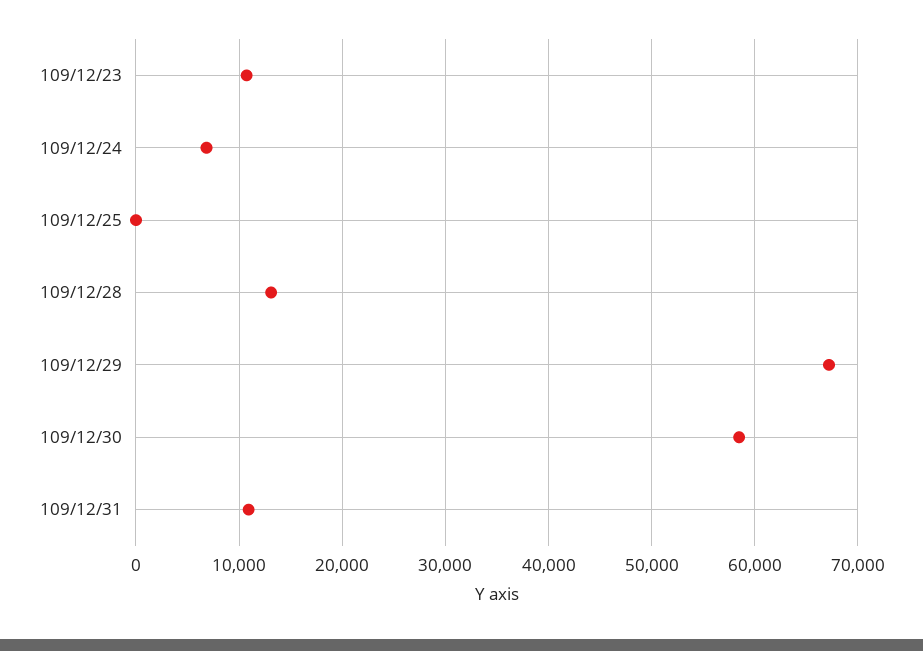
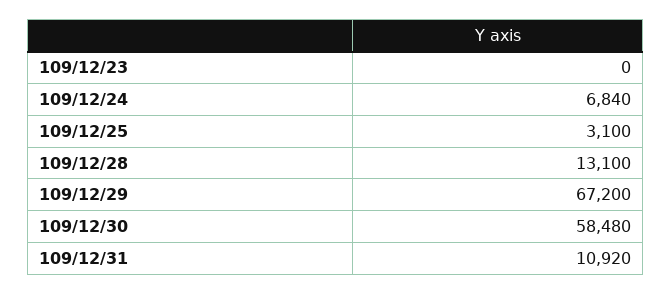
  {
-   "109/12/23": 11000,
+   "109/12/23": 0,
    "109/12/24": 6840,
-   "109/12/25": 0,
+   "109/12/25": 3100,
    "109/12/28": 13100,
    "109/12/29": 67200,
    "109/12/30": 58480,
    "109/12/31": 10920
  }

